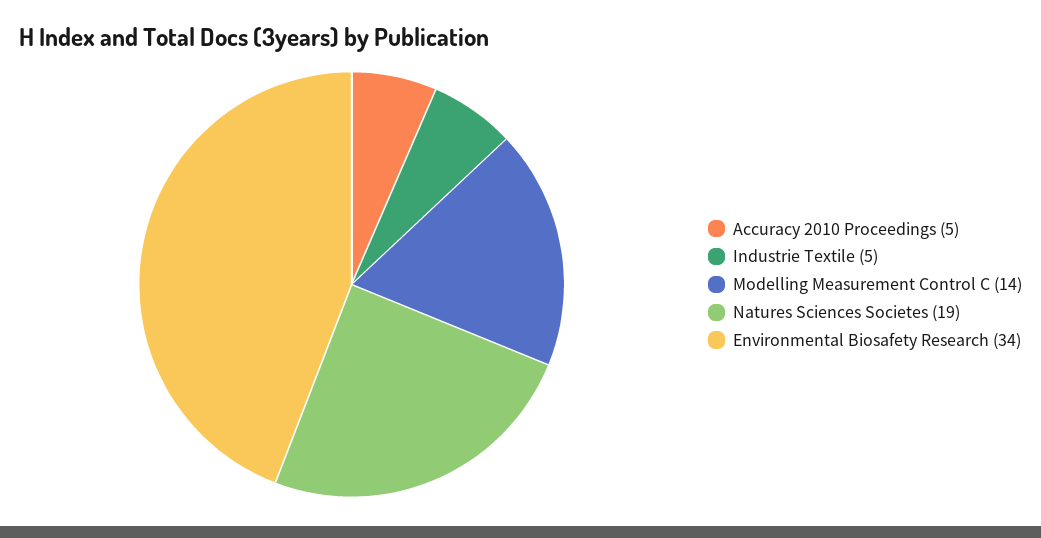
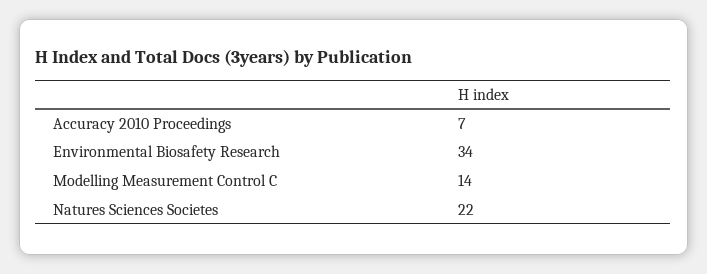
  {
-   "Accuracy 2010 Proceedings": 5,
+   "Accuracy 2010 Proceedings": 7,
-   "Industrie Textile": 5,
    "Modelling Measurement Control C": 14,
-   "Natures Sciences Societes": 19,
+   "Natures Sciences Societes": 22,
    "Environmental Biosafety Research": 34
  }

